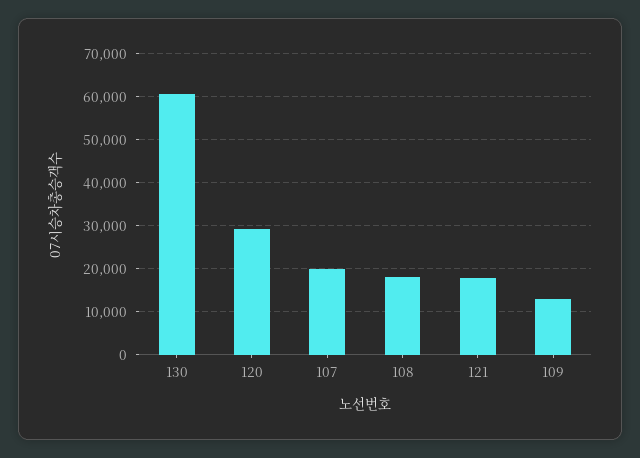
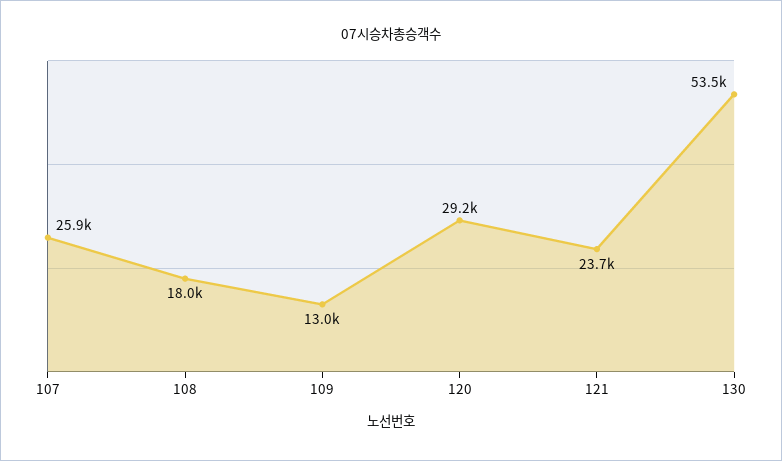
  {
-   "130": 60000,
+   "130": 53500,
    "120": 29200,
-   "107": 20000,
+   "107": 25900,
    "108": 18000,
-   "121": 18000,
+   "121": 23700,
    "109": 13000
  }

